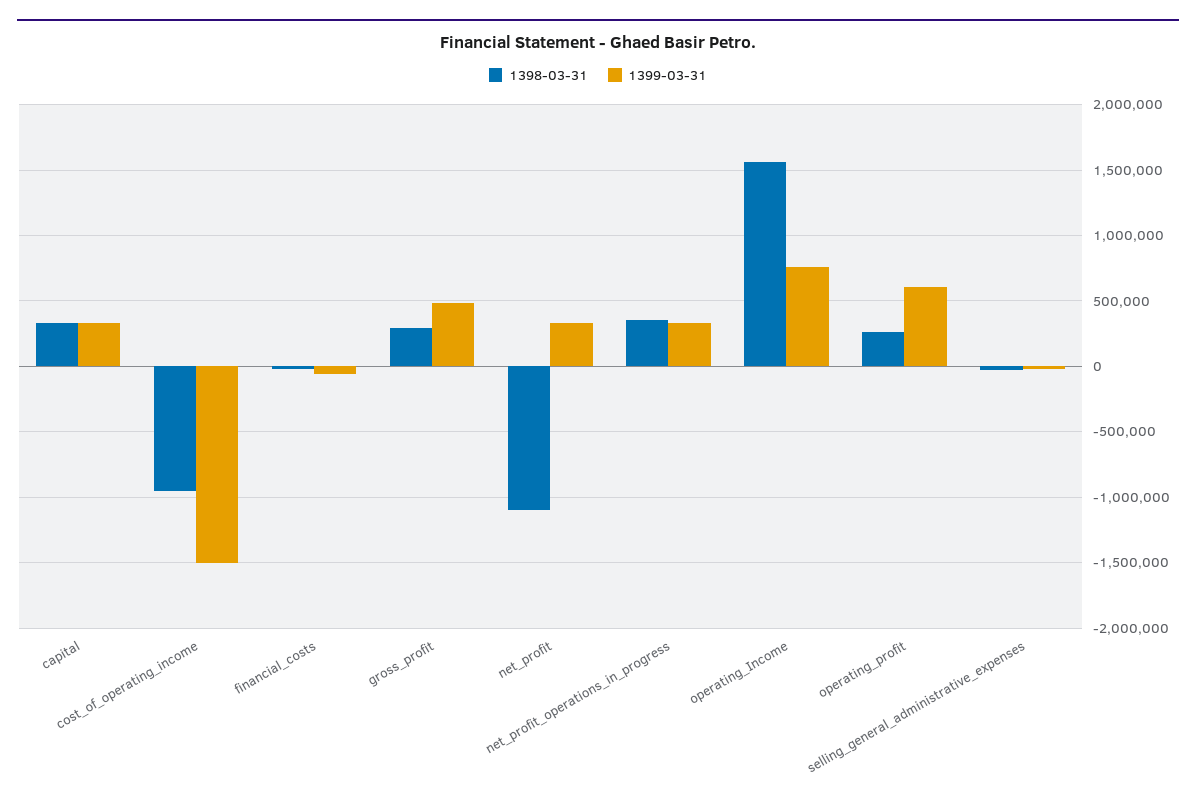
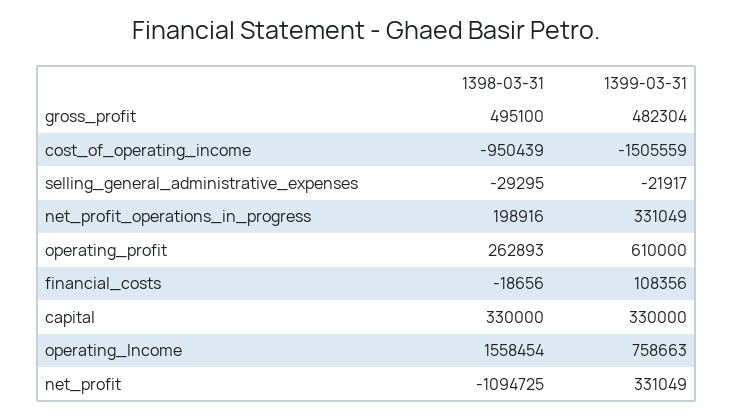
  {
    "1398-03-31": {
      "capital": 330000,
      "cost_of_operating_income": -950439,
      "financial_costs": -18656,
-     "gross_profit": 300000,
+     "gross_profit": 495100,
      "net_profit": -1094725,
-     "net_profit_operations_in_progress": 350000,
+     "net_profit_operations_in_progress": 198916,
      "operating_Income": 1558454,
      "operating_profit": 262893,
      "selling_general_administrative_expenses": -29295
    },
    "1399-03-31": {
      "capital": 330000,
      "cost_of_operating_income": -1505559,
-     "financial_costs": -50000,
+     "financial_costs": 108356,
      "gross_profit": 482304,
      "net_profit": 331049,
      "net_profit_operations_in_progress": 331049,
      "operating_Income": 758663,
      "operating_profit": 610000,
      "selling_general_administrative_expenses": -21917
    }
  }

